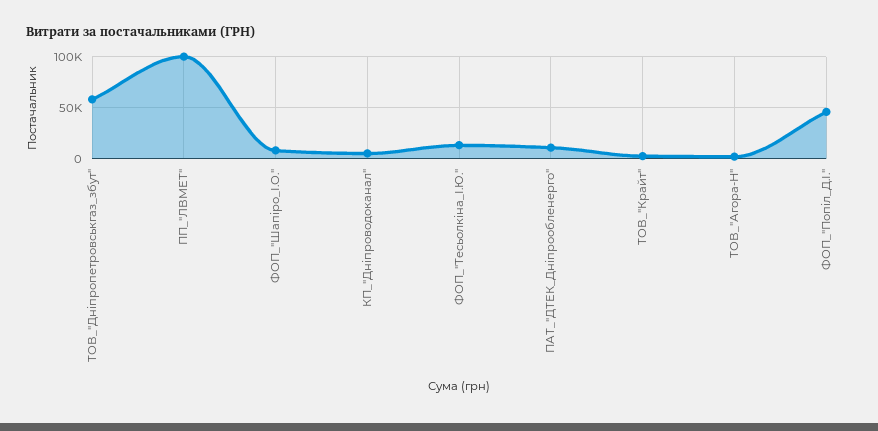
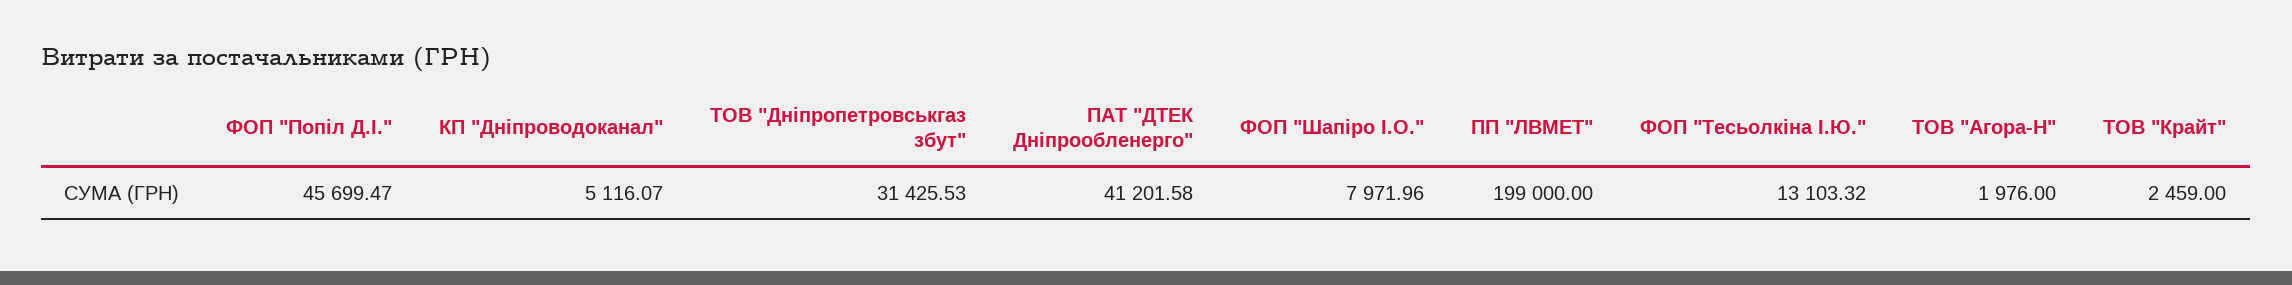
  {
-   "ТОВ_\"Дніпропетровськгаз_збут\"": 60000,
+   "ТОВ_\"Дніпропетровськгаз_збут\"": 31425.53,
-   "ПП_\"ЛВМЕТ\"": 100000,
+   "ПП_\"ЛВМЕТ\"": 199000,
    "ФОП_\"Шапіро_І.О.\"": 7971.96,
    "КП_\"Дніпроводоканал\"": 5116.07,
    "ФОП_\"Тесьолкіна_І.Ю.\"": 13103.32,
-   "ПАТ_\"ДТЕК_Дніпрообленерго\"": 10000,
+   "ПАТ_\"ДТЕК_Дніпрообленерго\"": 41201.58,
    "ТОВ_\"Крайт\"": 2459,
    "ТОВ_\"Агора-Н\"": 1976,
    "ФОП_\"Попіл_Д.І.\"": 45699.47
  }

